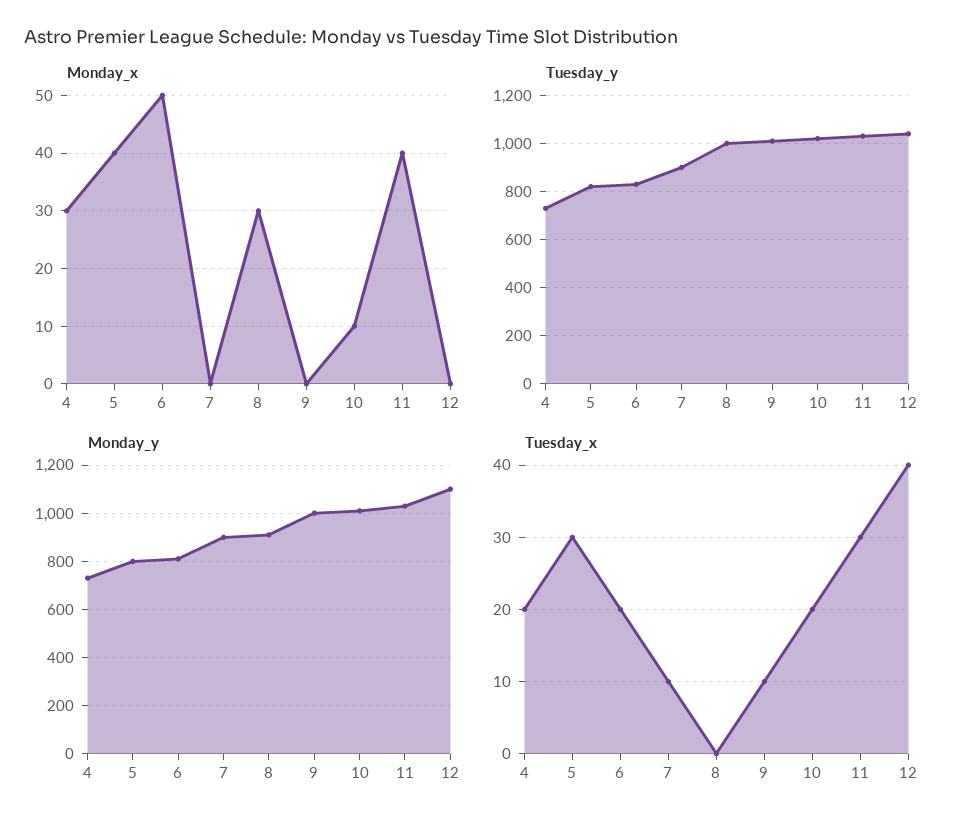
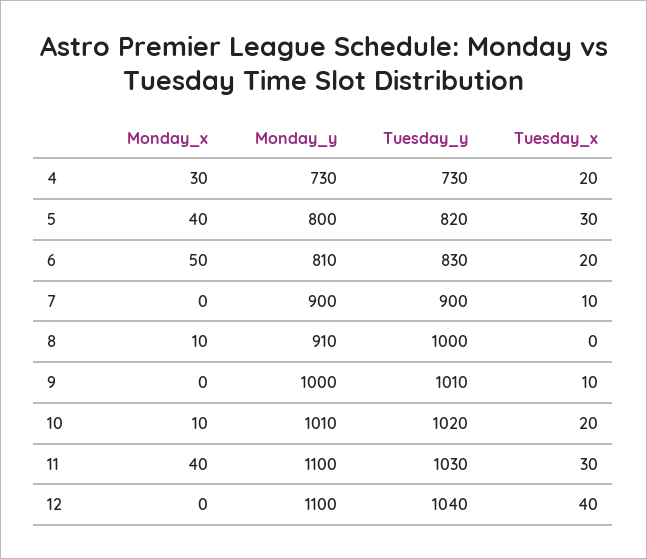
  {
    "Monday_x": {
      "4": 30,
      "5": 40,
      "6": 50,
      "7": 0,
-     "8": 30,
+     "8": 10,
      "9": 0,
      "10": 10,
      "11": 40,
      "12": 0
    },
    "Tuesday_y": {
      "4": 730,
      "5": 820,
      "6": 830,
      "7": 900,
      "8": 1000,
      "9": 1010,
      "10": 1020,
      "11": 1030,
      "12": 1040
    },
    "Monday_y": {
      "4": 730,
      "5": 800,
      "6": 810,
      "7": 900,
      "8": 910,
      "9": 1000,
      "10": 1010,
-     "11": 1025,
+     "11": 1100,
      "12": 1100
    },
    "Tuesday_x": {
      "4": 20,
      "5": 30,
      "6": 20,
      "7": 10,
      "8": 0,
      "9": 10,
      "10": 20,
      "11": 30,
      "12": 40
    }
  }

